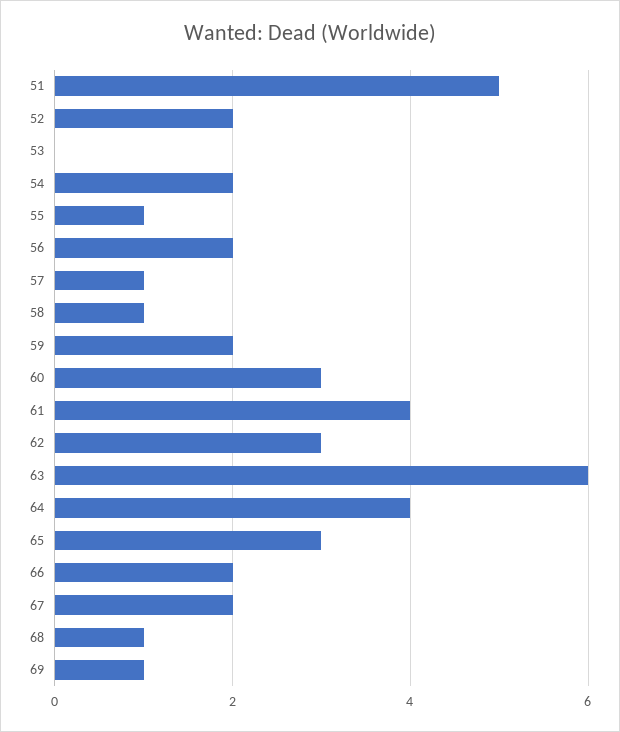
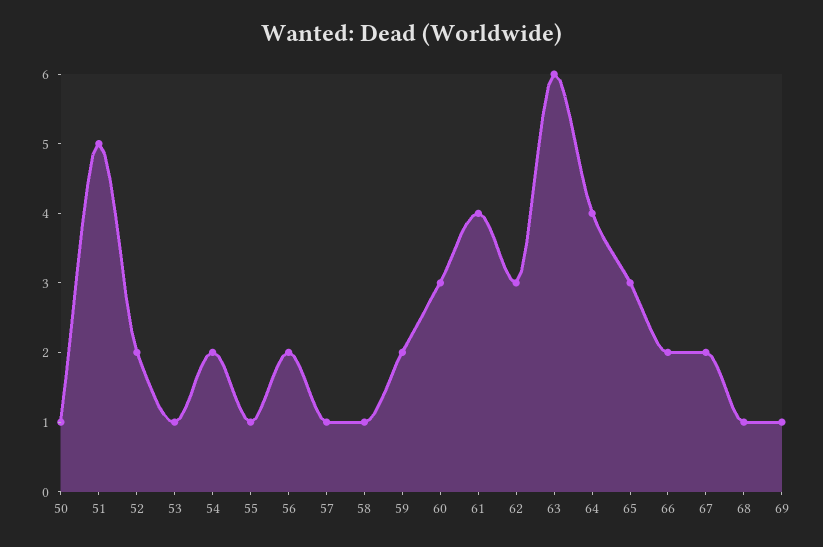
  {
    "51": 5,
    "52": 2,
-   "53": 0,
+   "53": 1,
    "54": 2,
    "55": 1,
    "56": 2,
    "57": 1,
    "58": 1,
    "59": 2,
    "60": 3,
    "61": 4,
    "62": 3,
    "63": 6,
    "64": 4,
    "65": 3,
    "66": 2,
    "67": 2,
    "68": 1,
-   "69": 1
+   "69": 1,
+   "50": 1
  }

